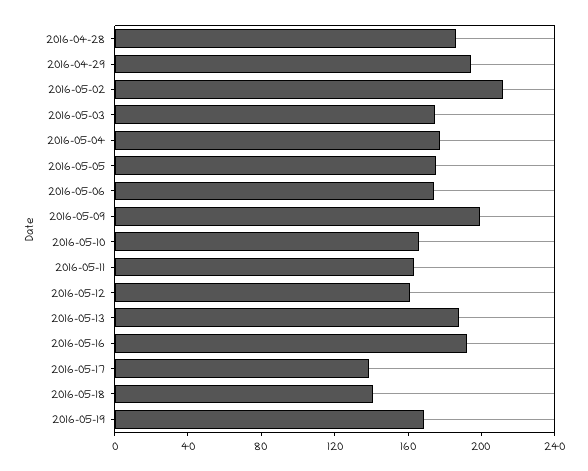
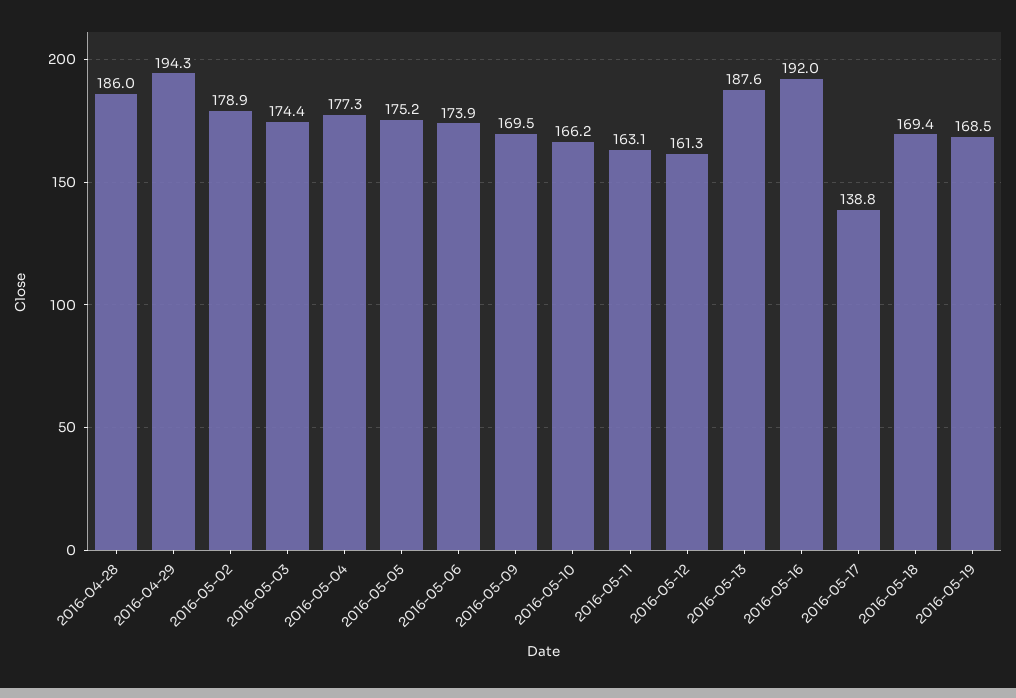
  {
    "2016-04-28": 186,
    "2016-04-29": 194.3,
-   "2016-05-02": 210,
+   "2016-05-02": 178.9,
    "2016-05-03": 174.4,
    "2016-05-04": 177.3,
    "2016-05-05": 175.2,
    "2016-05-06": 173.9,
-   "2016-05-09": 200,
+   "2016-05-09": 169.5,
    "2016-05-10": 166.2,
    "2016-05-11": 163.1,
    "2016-05-12": 161.3,
    "2016-05-13": 187.6,
    "2016-05-16": 192,
    "2016-05-17": 138.8,
-   "2016-05-18": 140,
+   "2016-05-18": 169.4,
    "2016-05-19": 168.5
  }

